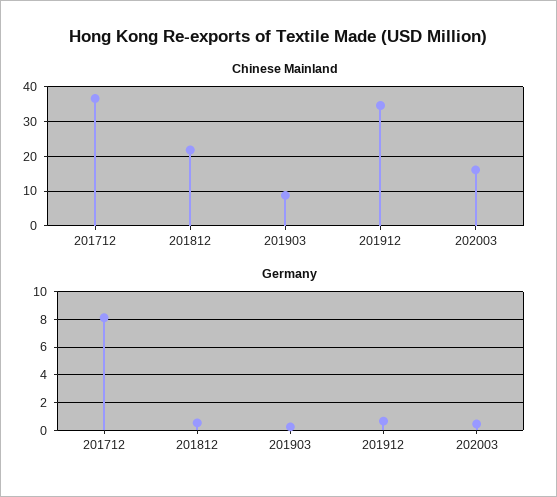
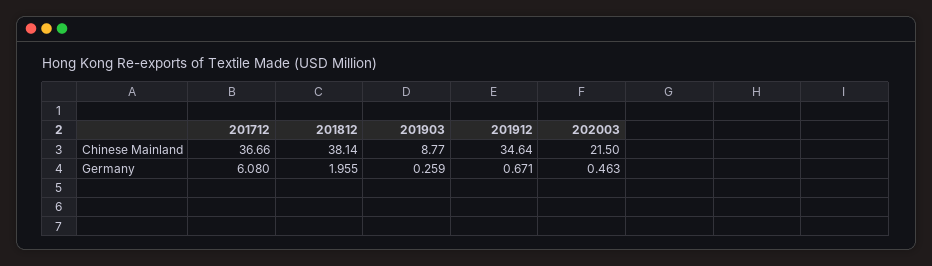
  {
    "Chinese Mainland": {
      "201712": 36.66,
-     "201812": 22,
+     "201812": 38.14,
      "201903": 8.77,
      "201912": 34.64,
-     "202003": 16
+     "202003": 21.5
    },
    "Germany": {
-     "201712": 8,
+     "201712": 6.08,
-     "201812": 0.5,
+     "201812": 1.955,
      "201903": 0.259,
      "201912": 0.671,
      "202003": 0.463
    }
  }

